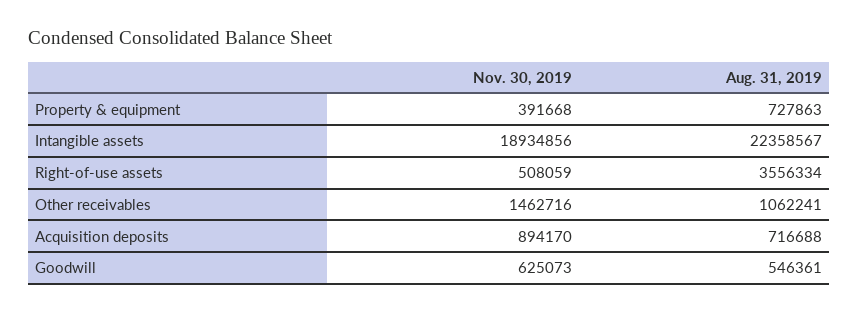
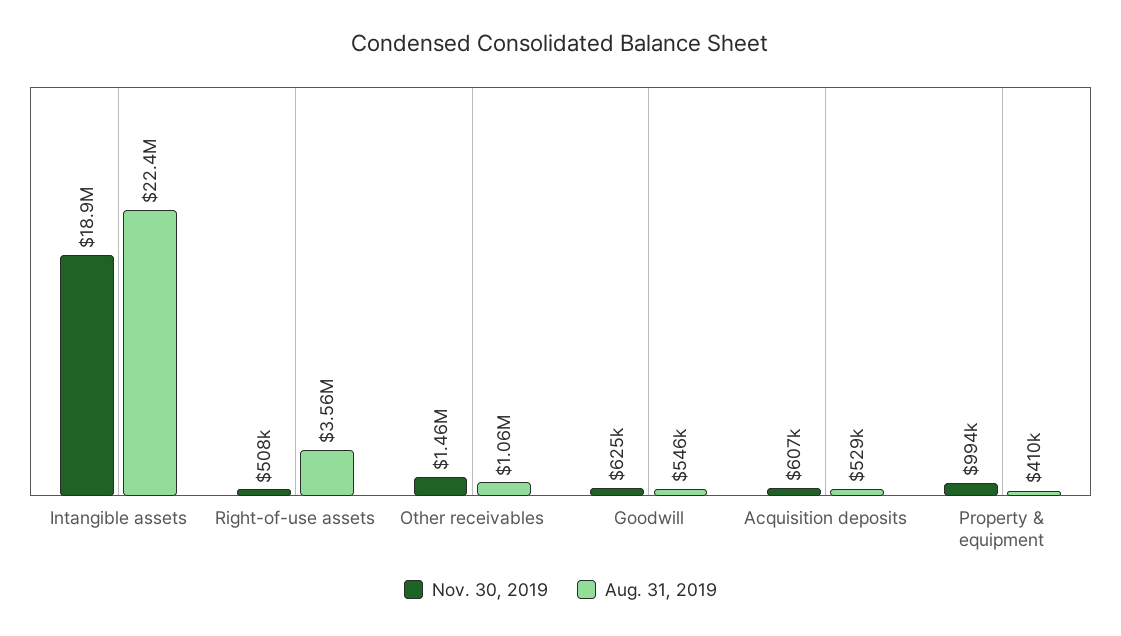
  {
    "Nov. 30, 2019": {
-     "Property & equipment": 391668,
+     "Property & equipment": 994000,
      "Intangible assets": 18934856,
      "Right-of-use assets": 508059,
      "Other receivables": 1462716,
-     "Acquisition deposits": 894170,
+     "Acquisition deposits": 607000,
      "Goodwill": 625073
    },
    "Aug. 31, 2019": {
-     "Property & equipment": 727863,
+     "Property & equipment": 410000,
      "Intangible assets": 22358567,
      "Right-of-use assets": 3556334,
      "Other receivables": 1062241,
-     "Acquisition deposits": 716688,
+     "Acquisition deposits": 529000,
      "Goodwill": 546361
    }
  }

